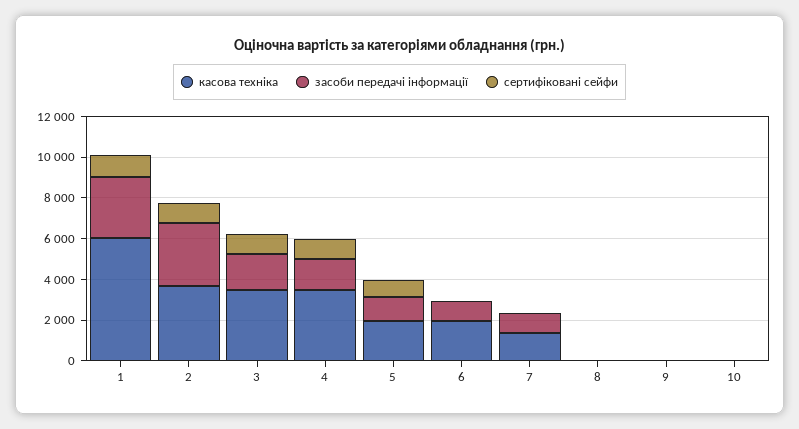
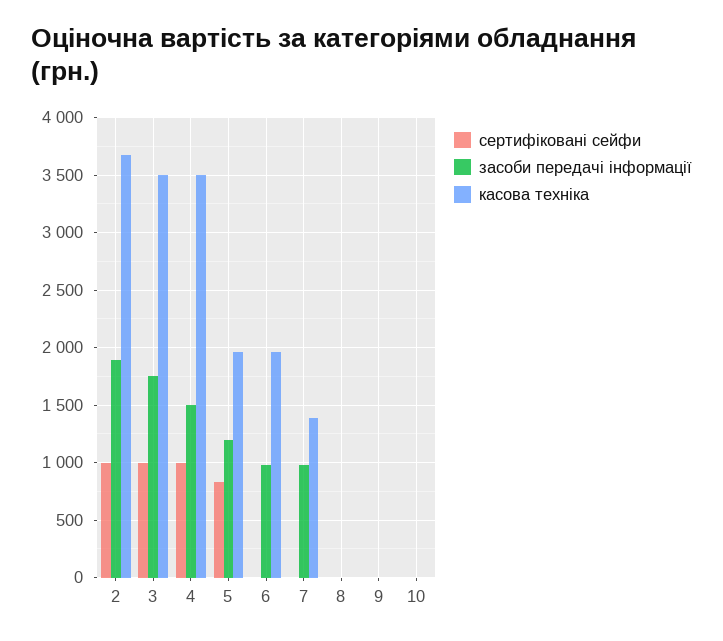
  {
    "касова техніка": {
-     "1": 6000,
      "2": 3700,
      "3": 3500,
      "4": 3500,
      "5": 2000,
      "6": 2000,
      "7": 1400,
      "8": 0,
      "9": 0,
      "10": 0
    },
    "засоби передачі інформації": {
-     "1": 3000,
-     "2": 3000,
+     "2": 1900,
      "3": 1800,
      "4": 1500,
      "5": 1200,
      "6": 1000,
      "7": 1000,
      "8": 0,
      "9": 0,
      "10": 0
    },
    "сертифіковані сейфи": {
-     "1": 1000,
      "2": 1000,
      "3": 1000,
      "4": 1000,
      "5": 800,
      "6": 0,
      "7": 0,
      "8": 0,
      "9": 0,
      "10": 0
    }
  }

